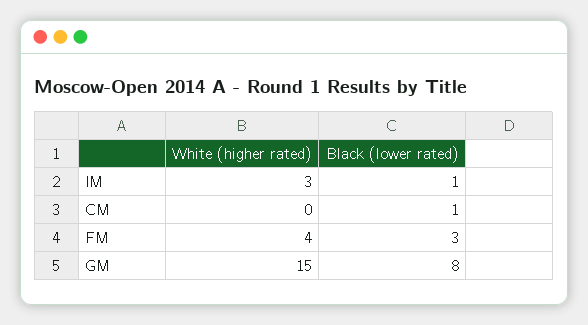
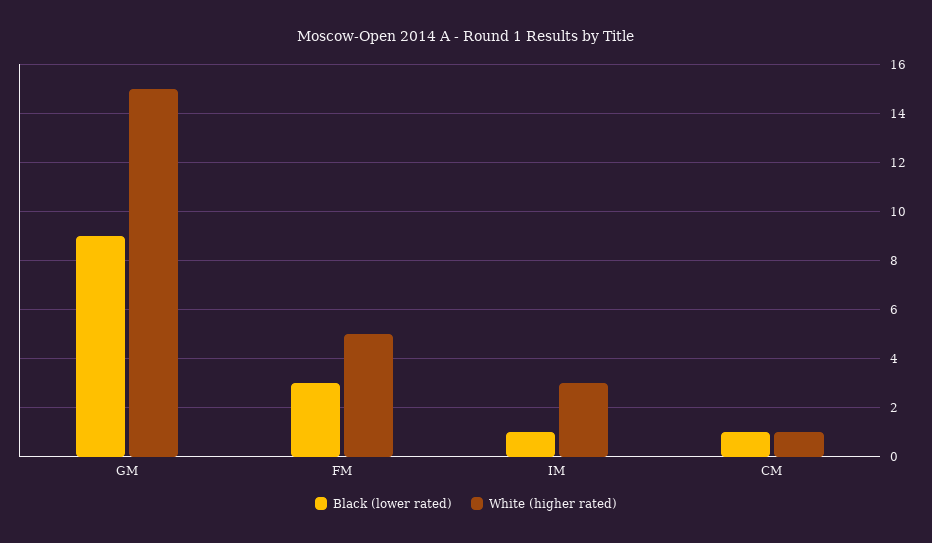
  {
    "White (higher rated)": {
      "IM": 3,
-     "CM": 0,
+     "CM": 1,
-     "FM": 4,
+     "FM": 5,
      "GM": 15
    },
    "Black (lower rated)": {
      "IM": 1,
      "CM": 1,
      "FM": 3,
-     "GM": 8
+     "GM": 9
    }
  }

